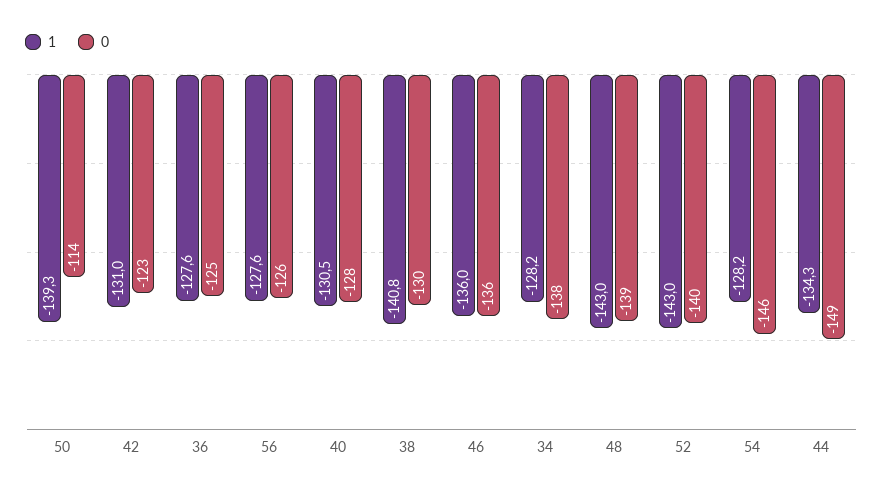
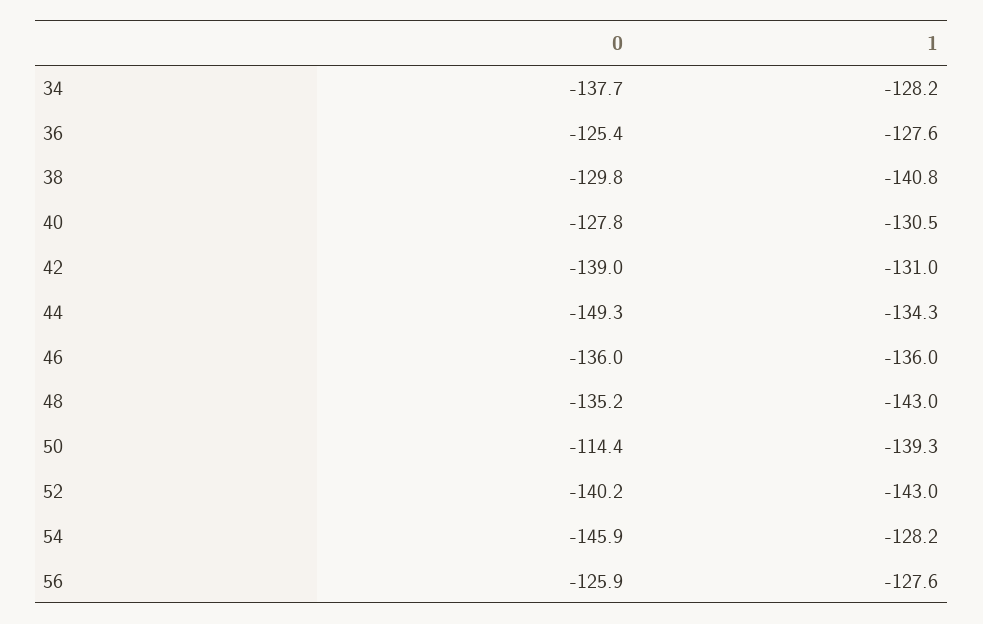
  {
    "1": {
      "50": -139.3,
      "42": -131,
      "36": -127.6,
      "56": -127.6,
      "40": -130.5,
      "38": -140.8,
      "46": -136,
      "34": -128.2,
      "48": -143,
      "52": -143,
      "54": -128.2,
      "44": -134.3
    },
    "0": {
      "50": -114.4,
-     "42": -123,
+     "42": -139,
      "36": -125.4,
      "56": -125.9,
      "40": -127.8,
      "38": -129.8,
      "46": -136,
      "34": -137.7,
-     "48": -139,
+     "48": -135.2,
      "52": -140.2,
      "54": -145.9,
      "44": -149.3
    }
  }

